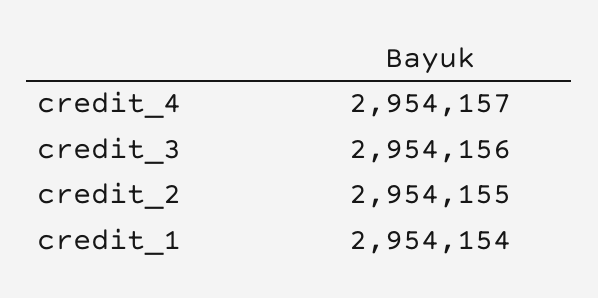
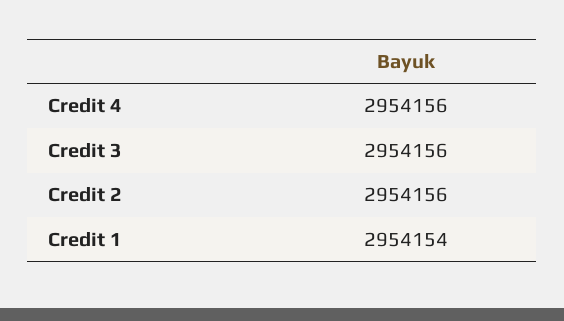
  {
-   "credit_4": 2954157,
+   "credit_4": 2954156,
    "credit_3": 2954156,
-   "credit_2": 2954155,
+   "credit_2": 2954156,
    "credit_1": 2954154
  }

